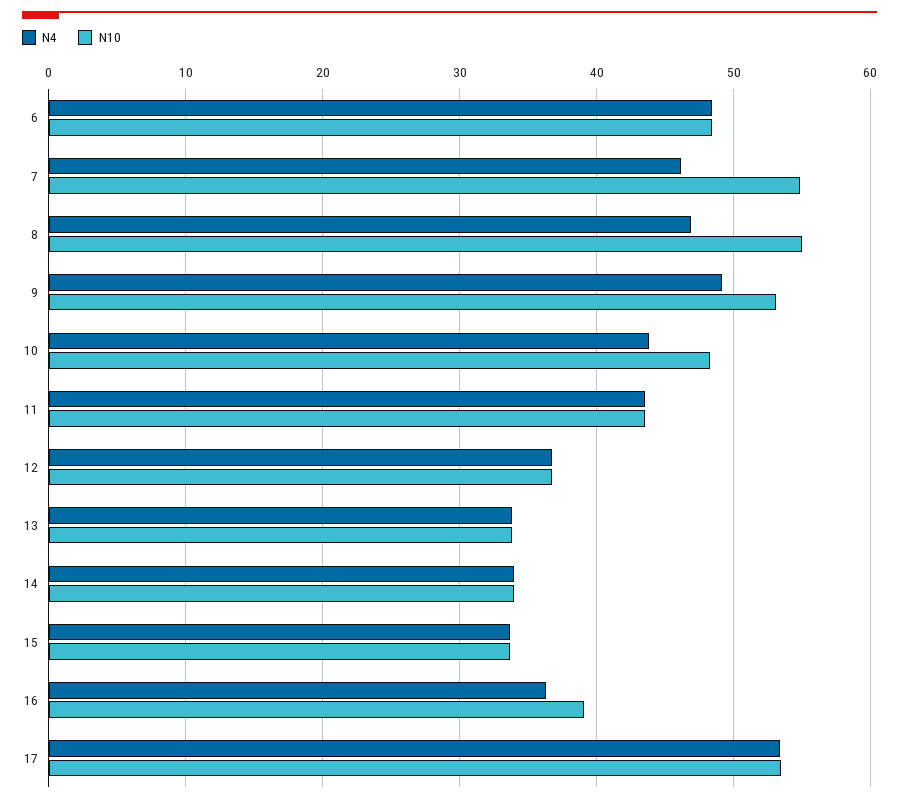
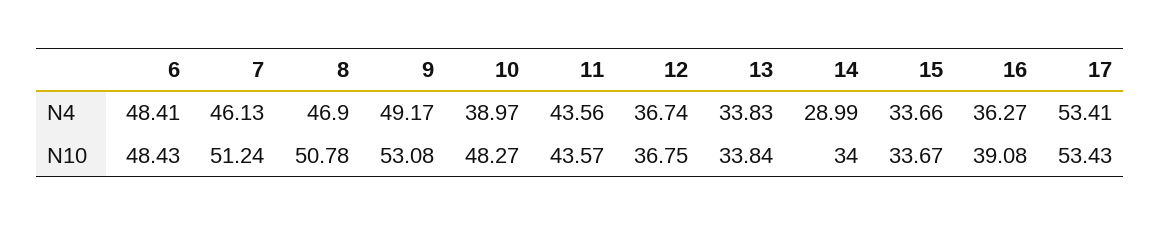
  {
    "N4": {
      "6": 48.41,
      "7": 46.13,
      "8": 46.9,
      "9": 49.17,
-     "10": 44,
+     "10": 38.97,
      "11": 43.56,
      "12": 36.74,
      "13": 33.83,
-     "14": 34,
+     "14": 28.99,
      "15": 33.66,
      "16": 36.27,
      "17": 53.41
    },
    "N10": {
      "6": 48.43,
-     "7": 55,
+     "7": 51.24,
-     "8": 55,
+     "8": 50.78,
      "9": 53.08,
      "10": 48.27,
      "11": 43.57,
      "12": 36.75,
      "13": 33.84,
      "14": 34,
      "15": 33.67,
      "16": 39.08,
      "17": 53.43
    }
  }

